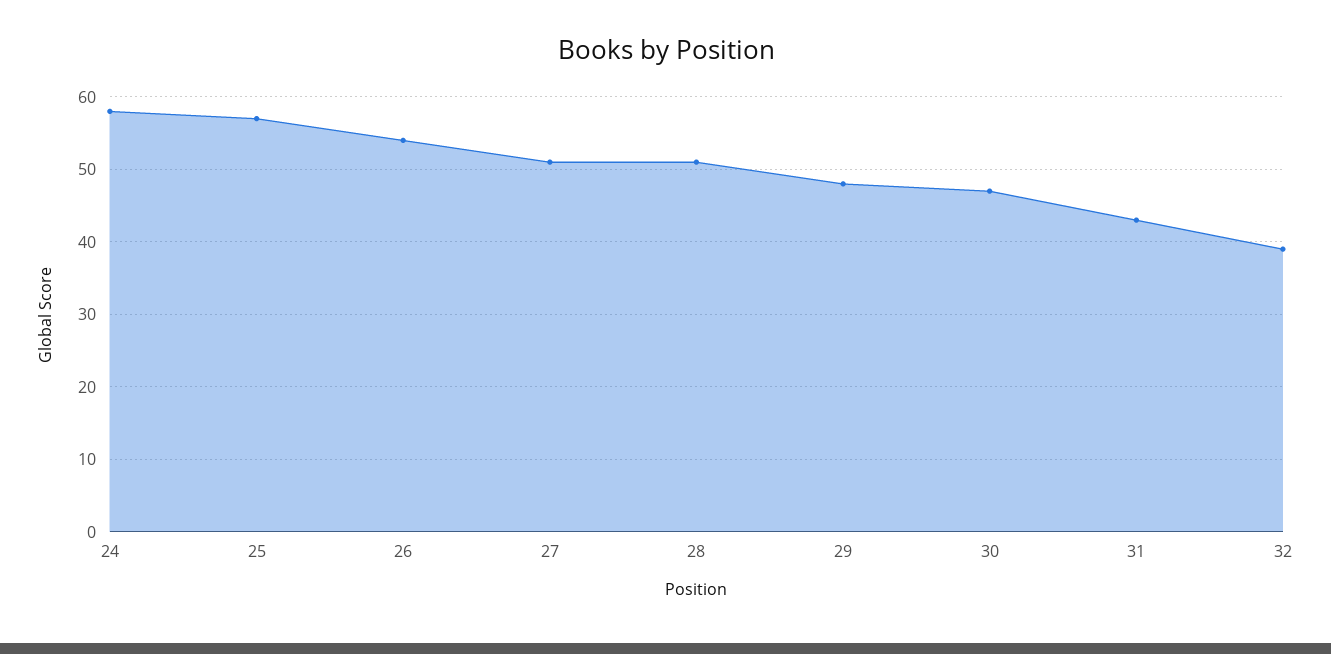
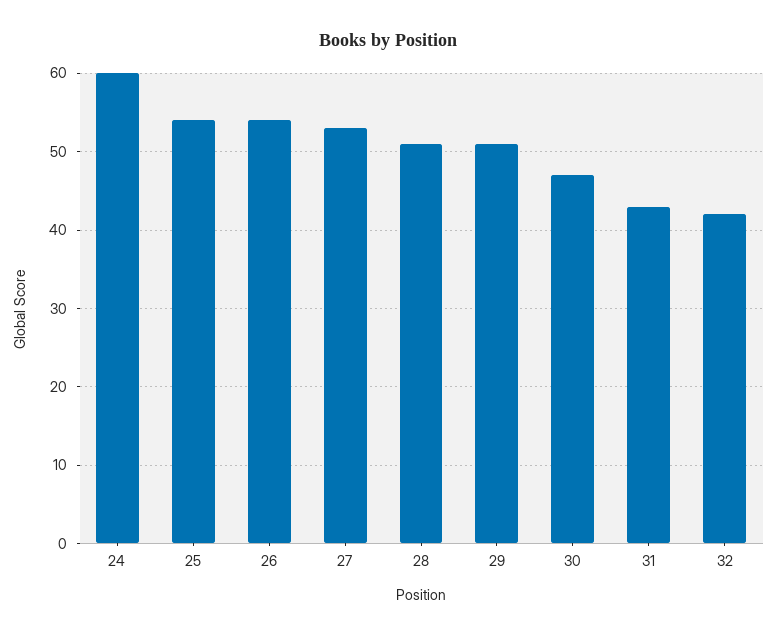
  {
-   "24": 58,
+   "24": 60,
-   "25": 57,
+   "25": 54,
    "26": 54,
-   "27": 51,
+   "27": 53,
    "28": 51,
-   "29": 48,
+   "29": 51,
    "30": 47,
    "31": 43,
-   "32": 39
+   "32": 42
  }

